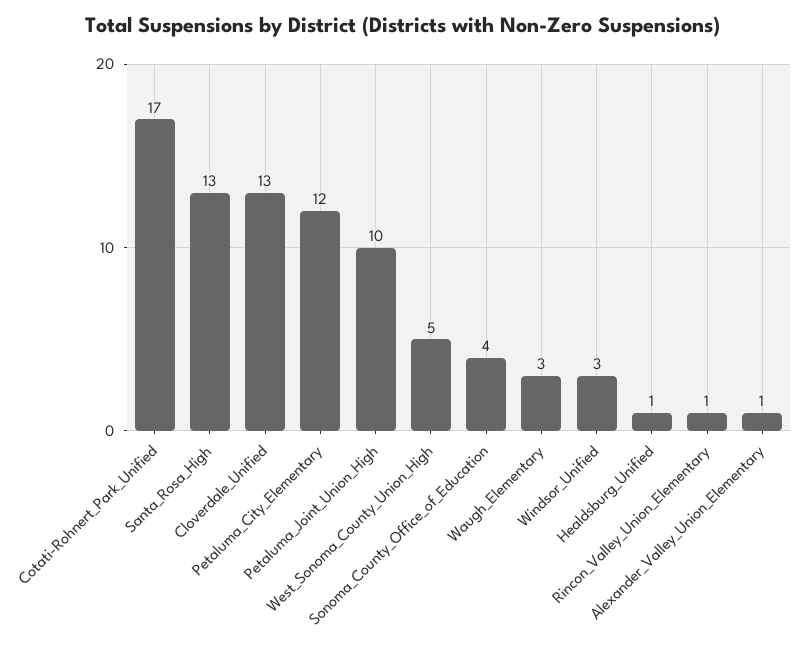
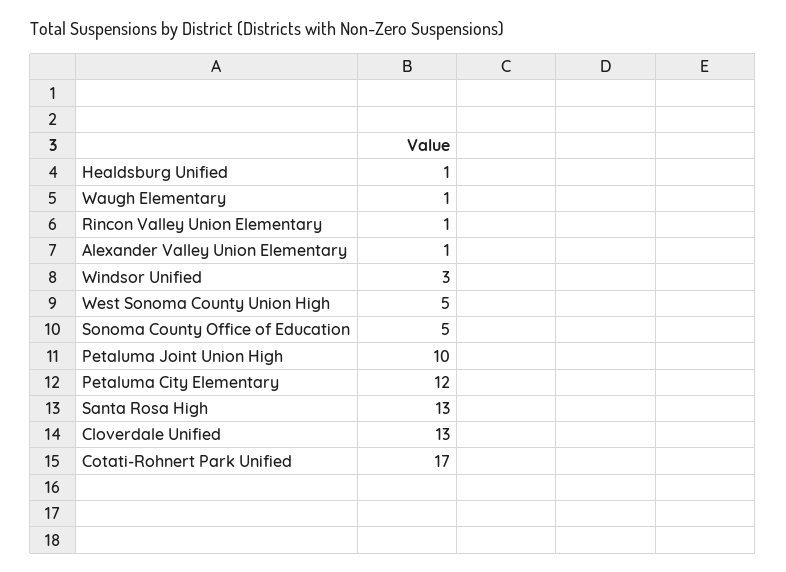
  {
    "Cotati-Rohnert_Park_Unified": 17,
    "Santa_Rosa_High": 13,
    "Cloverdale_Unified": 13,
    "Petaluma_City_Elementary": 12,
    "Petaluma_Joint_Union_High": 10,
    "West_Sonoma_County_Union_High": 5,
-   "Sonoma_County_Office_of_Education": 4,
+   "Sonoma_County_Office_of_Education": 5,
-   "Waugh_Elementary": 3,
+   "Waugh_Elementary": 1,
    "Windsor_Unified": 3,
    "Healdsburg_Unified": 1,
    "Rincon_Valley_Union_Elementary": 1,
    "Alexander_Valley_Union_Elementary": 1
  }

